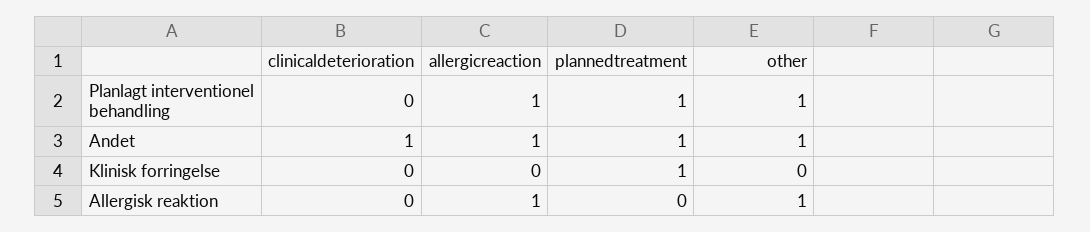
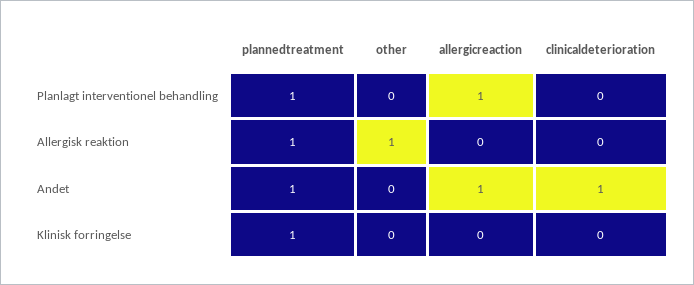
  {
    "clinicaldeterioration": {
      "Planlagt interventionel behandling": 0,
      "Andet": 1,
      "Klinisk forringelse": 0,
      "Allergisk reaktion": 0
    },
    "allergicreaction": {
      "Planlagt interventionel behandling": 1,
      "Andet": 1,
      "Klinisk forringelse": 0,
-     "Allergisk reaktion": 1
+     "Allergisk reaktion": 0
    },
    "plannedtreatment": {
      "Planlagt interventionel behandling": 1,
      "Andet": 1,
      "Klinisk forringelse": 1,
-     "Allergisk reaktion": 0
+     "Allergisk reaktion": 1
    },
    "other": {
-     "Planlagt interventionel behandling": 1,
+     "Planlagt interventionel behandling": 0,
-     "Andet": 1,
+     "Andet": 0,
      "Klinisk forringelse": 0,
      "Allergisk reaktion": 1
    }
  }

